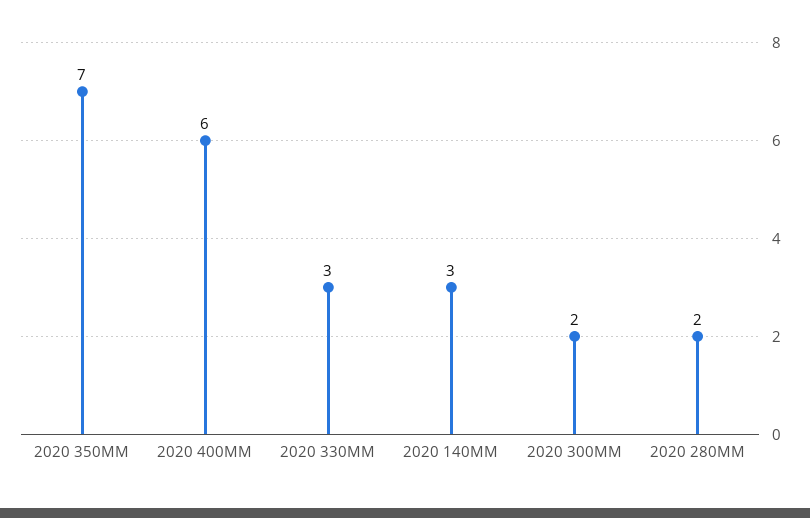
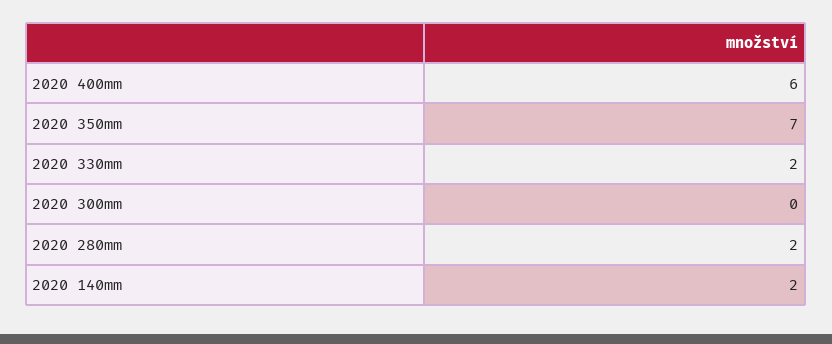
  {
    "2020 350MM": 7,
    "2020 400MM": 6,
-   "2020 330MM": 3,
+   "2020 330MM": 2,
-   "2020 140MM": 3,
+   "2020 140MM": 2,
-   "2020 300MM": 2,
+   "2020 300MM": 0,
    "2020 280MM": 2
  }

